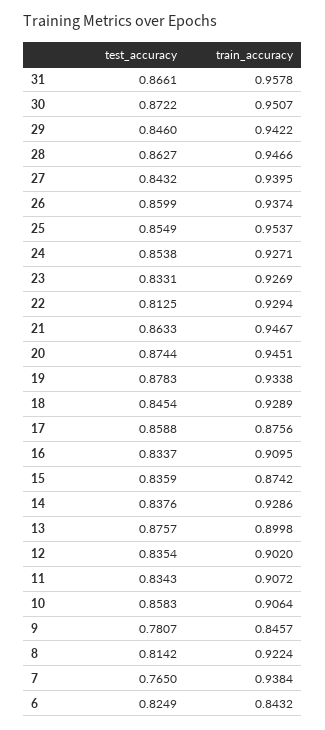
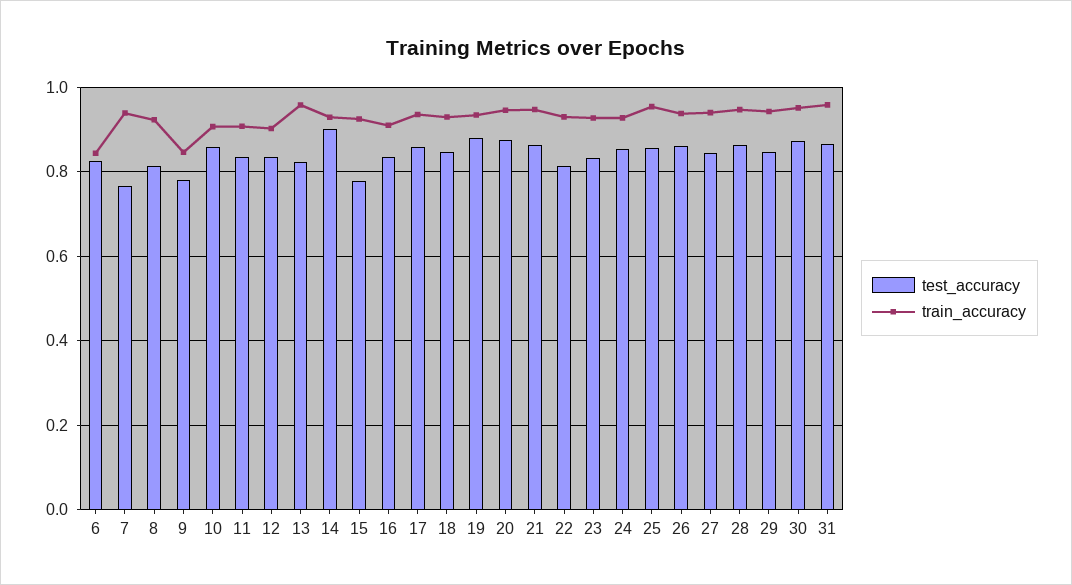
  {
    "test_accuracy": {
      "31": 0.8661,
      "30": 0.8722,
      "29": 0.846,
      "28": 0.8627,
      "27": 0.8432,
      "26": 0.8599,
      "25": 0.8549,
      "24": 0.8538,
      "23": 0.8331,
      "22": 0.8125,
      "21": 0.8633,
      "20": 0.8744,
      "19": 0.8783,
      "18": 0.8454,
      "17": 0.8588,
      "16": 0.8337,
-     "15": 0.8359,
+     "15": 0.78,
-     "14": 0.8376,
+     "14": 0.9,
-     "13": 0.8757,
+     "13": 0.82,
      "12": 0.8354,
      "11": 0.8343,
      "10": 0.8583,
      "9": 0.7807,
      "8": 0.8142,
      "7": 0.765,
      "6": 0.8249
    },
    "train_accuracy": {
      "31": 0.9578,
      "30": 0.9507,
      "29": 0.9422,
      "28": 0.9466,
      "27": 0.9395,
      "26": 0.9374,
      "25": 0.9537,
      "24": 0.9271,
      "23": 0.9269,
      "22": 0.9294,
      "21": 0.9467,
      "20": 0.9451,
      "19": 0.9338,
      "18": 0.9289,
-     "17": 0.8756,
+     "17": 0.94,
      "16": 0.9095,
-     "15": 0.8742,
+     "15": 0.92,
      "14": 0.9286,
-     "13": 0.8998,
+     "13": 0.96,
      "12": 0.902,
      "11": 0.9072,
      "10": 0.9064,
      "9": 0.8457,
      "8": 0.9224,
      "7": 0.9384,
      "6": 0.8432
    }
  }

